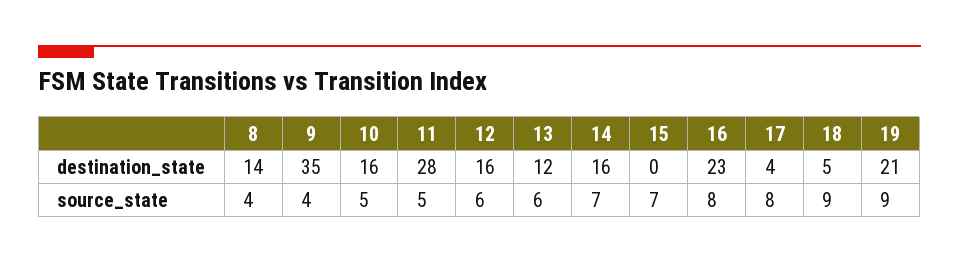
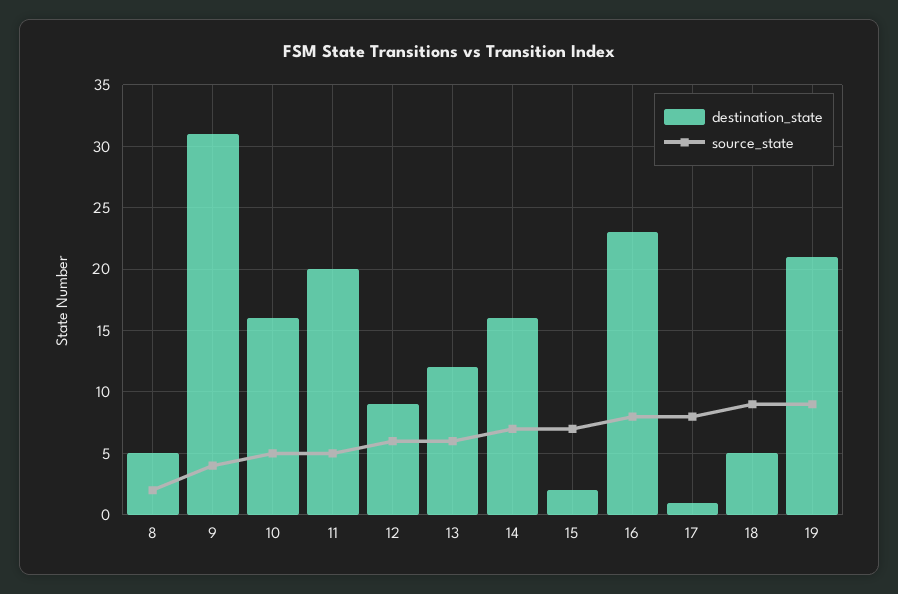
  {
    "destination_state": {
-     "8": 14,
+     "8": 5,
-     "9": 35,
+     "9": 31,
      "10": 16,
-     "11": 28,
+     "11": 20,
-     "12": 16,
+     "12": 9,
      "13": 12,
      "14": 16,
-     "15": 0,
+     "15": 2,
      "16": 23,
-     "17": 4,
+     "17": 1,
      "18": 5,
      "19": 21
    },
    "source_state": {
-     "8": 4,
+     "8": 2,
      "9": 4,
      "10": 5,
      "11": 5,
      "12": 6,
      "13": 6,
      "14": 7,
      "15": 7,
      "16": 8,
      "17": 8,
      "18": 9,
      "19": 9
    }
  }

